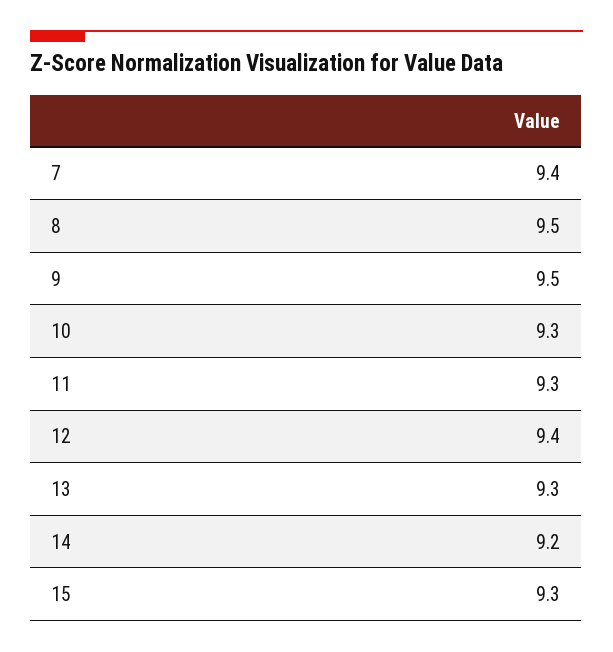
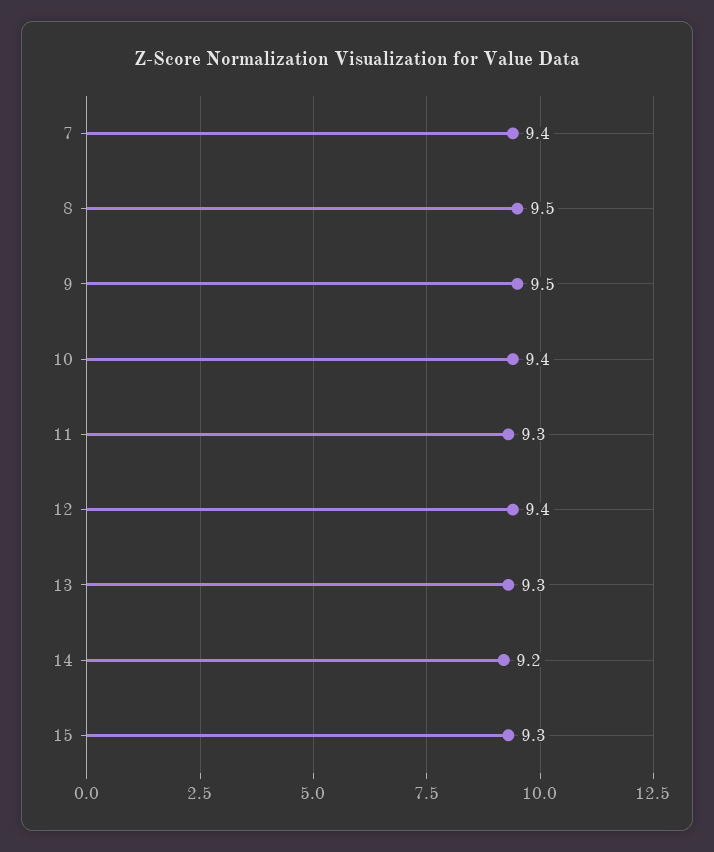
  {
    "7": 9.4,
    "8": 9.5,
    "9": 9.5,
-   "10": 9.3,
+   "10": 9.4,
    "11": 9.3,
    "12": 9.4,
    "13": 9.3,
    "14": 9.2,
    "15": 9.3
  }

